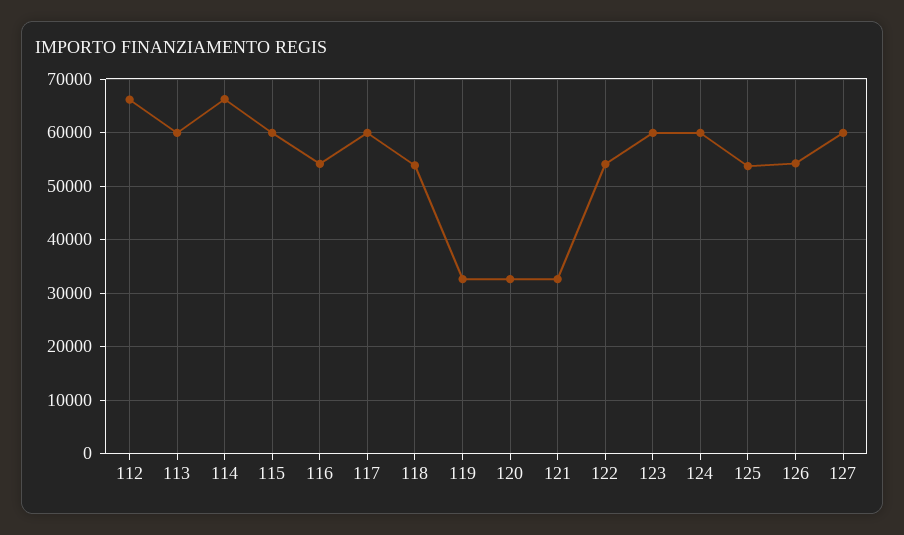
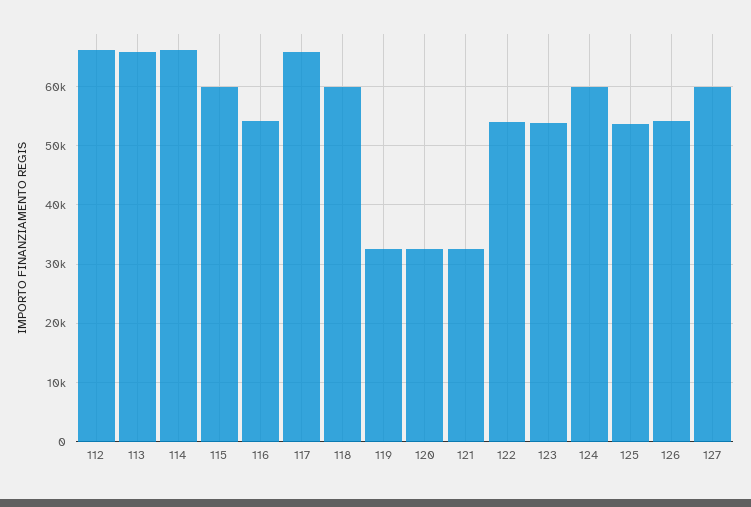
  {
    "112": 66000,
-   "113": 60000,
+   "113": 66000,
    "114": 66000,
    "115": 60000,
    "116": 54000,
-   "117": 60000,
+   "117": 66000,
-   "118": 54000,
+   "118": 60000,
    "119": 32000,
    "120": 32000,
    "121": 32000,
    "122": 54000,
-   "123": 60000,
+   "123": 54000,
    "124": 60000,
    "125": 54000,
    "126": 54000,
    "127": 60000
  }

